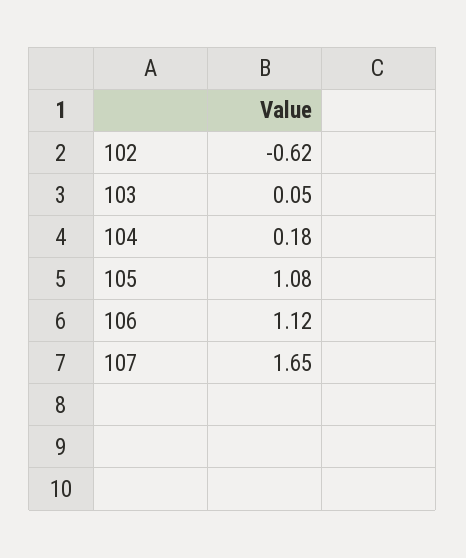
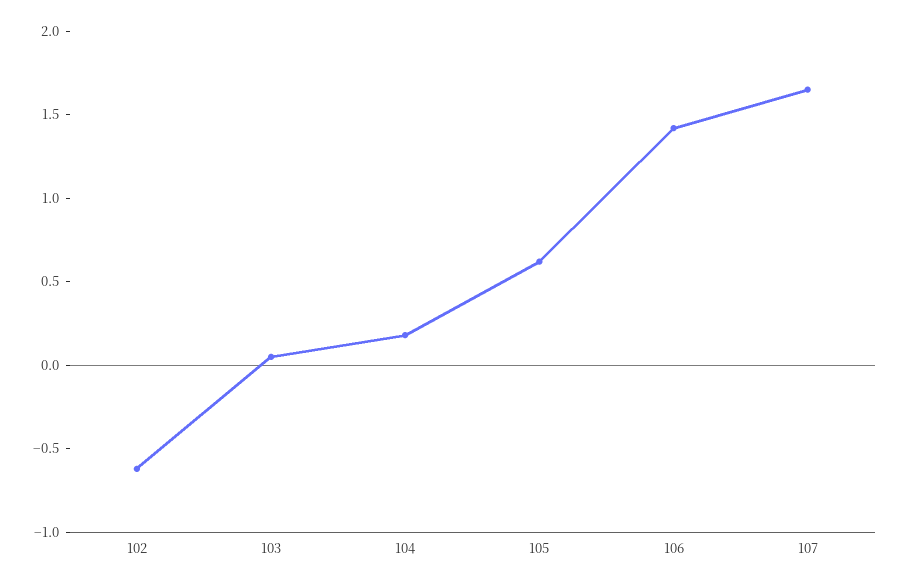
  {
    "102": -0.62,
    "103": 0.05,
    "104": 0.18,
-   "105": 1.08,
+   "105": 0.6,
-   "106": 1.12,
+   "106": 1.4,
    "107": 1.65
  }

